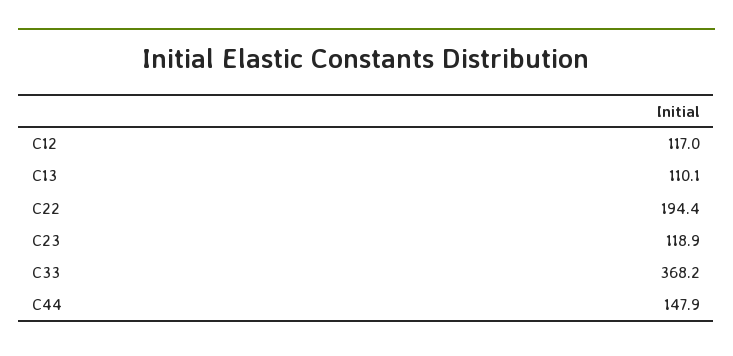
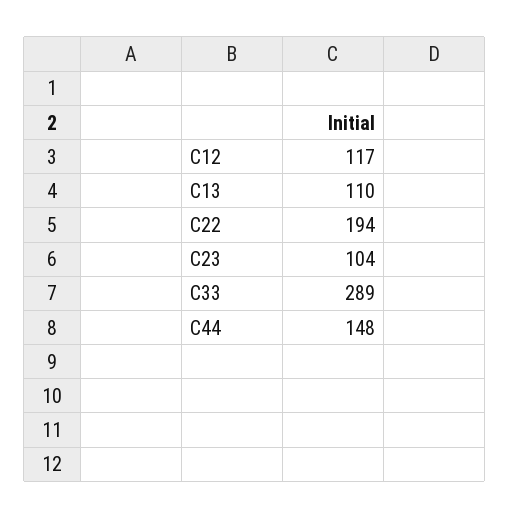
  {
    "C12": 117,
    "C13": 110.1,
    "C22": 194.4,
-   "C23": 118.9,
+   "C23": 104,
-   "C33": 368.2,
+   "C33": 289,
    "C44": 147.9
  }

